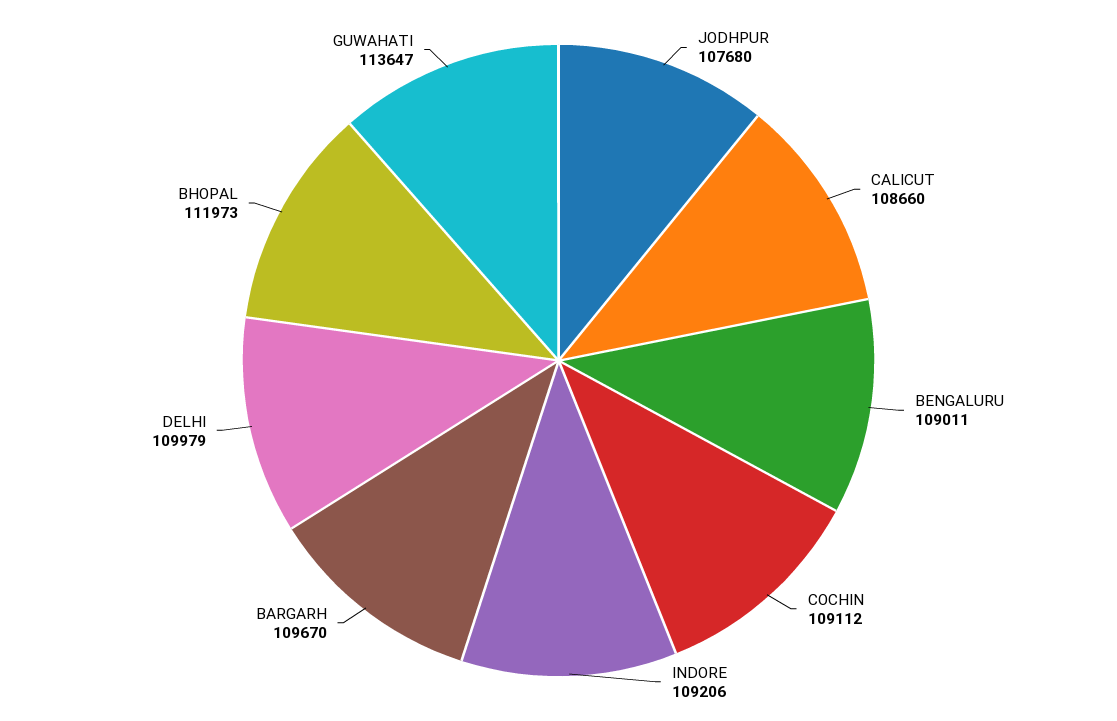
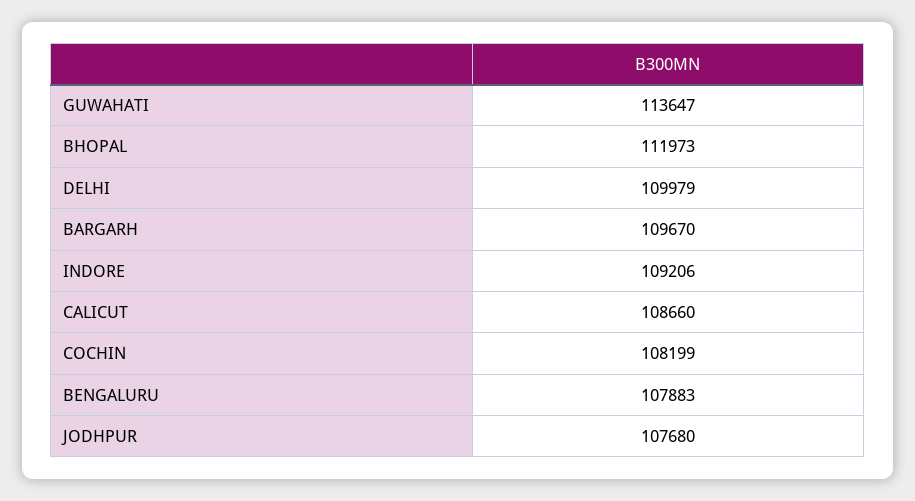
  {
    "JODHPUR": 107680,
    "CALICUT": 108660,
-   "BENGALURU": 109011,
+   "BENGALURU": 107883,
-   "COCHIN": 109112,
+   "COCHIN": 108199,
    "INDORE": 109206,
    "BARGARH": 109670,
    "DELHI": 109979,
    "BHOPAL": 111973,
    "GUWAHATI": 113647
  }

